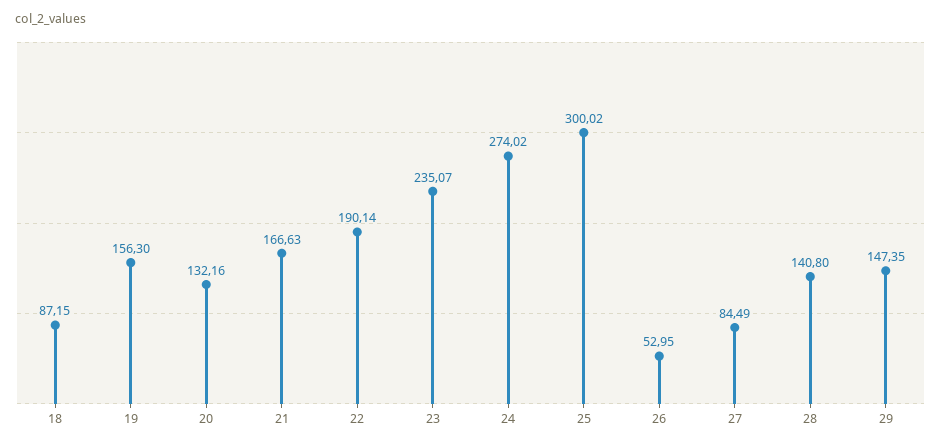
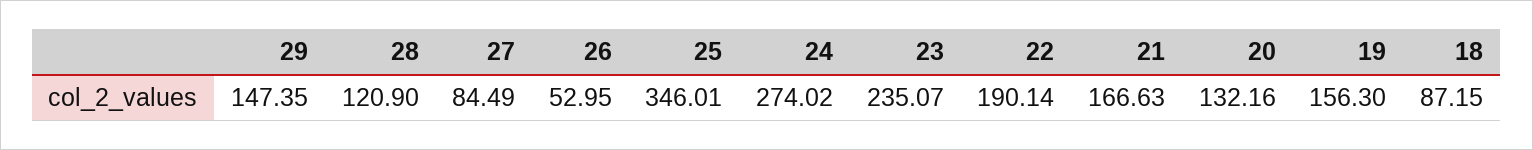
  {
    "18": 87.15,
    "19": 156.3,
    "20": 132.16,
    "21": 166.63,
    "22": 190.14,
    "23": 235.07,
    "24": 274.02,
-   "25": 300.02,
+   "25": 346.01,
    "26": 52.95,
    "27": 84.49,
-   "28": 140.8,
+   "28": 120.9,
    "29": 147.35
  }

